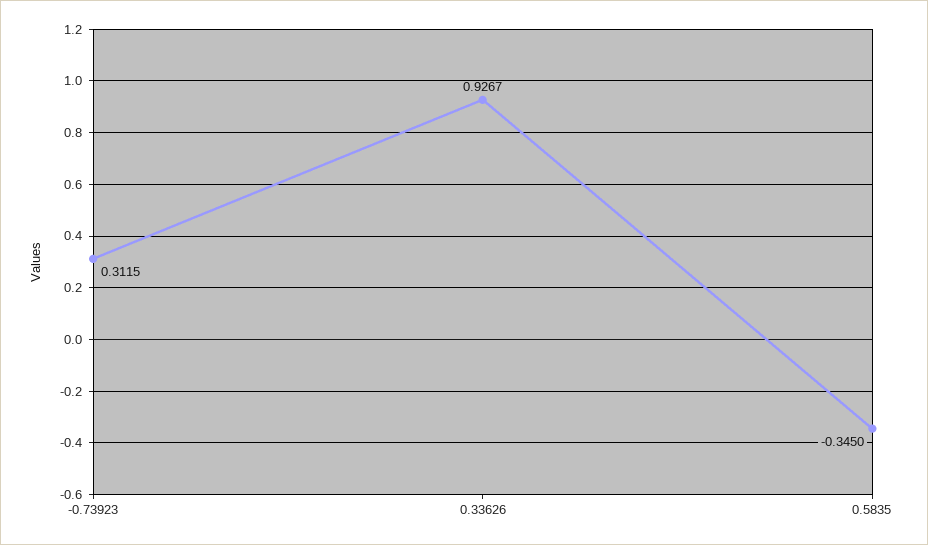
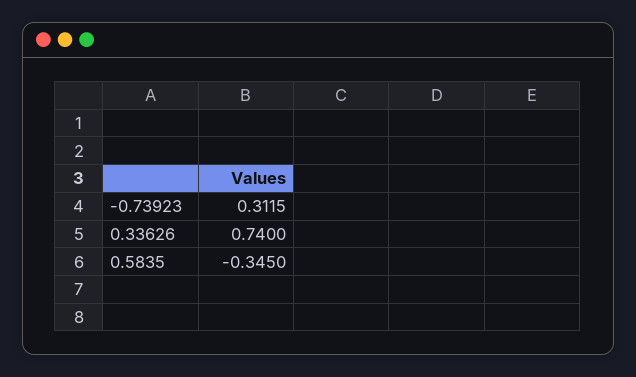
  {
    "-0.73923": 0.3115,
-   "0.33626": 0.9267,
+   "0.33626": 0.74,
    "0.5835": -0.345
  }

